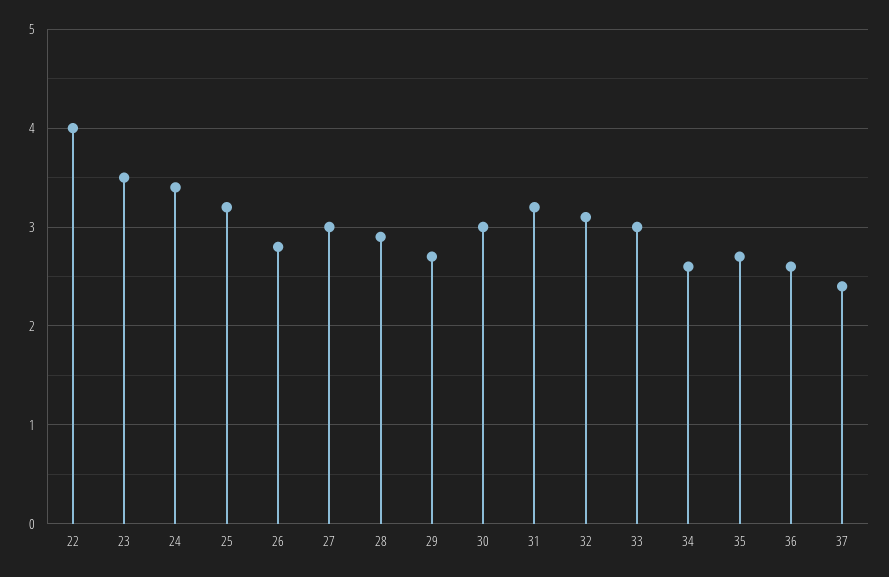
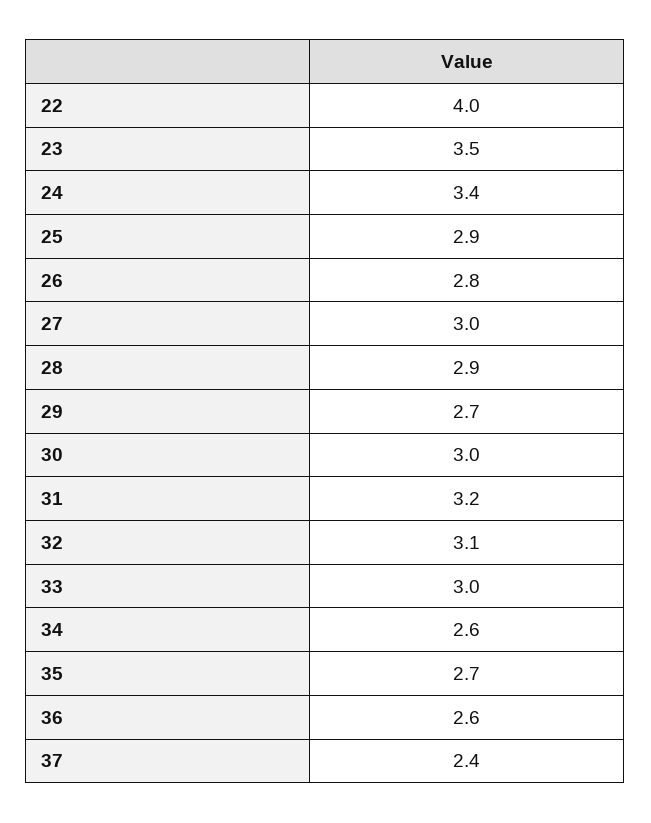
  {
    "22": 4,
    "23": 3.5,
    "24": 3.4,
-   "25": 3.2,
+   "25": 2.9,
    "26": 2.8,
    "27": 3,
    "28": 2.9,
    "29": 2.7,
    "30": 3,
    "31": 3.2,
    "32": 3.1,
    "33": 3,
    "34": 2.6,
    "35": 2.7,
    "36": 2.6,
    "37": 2.4
  }

